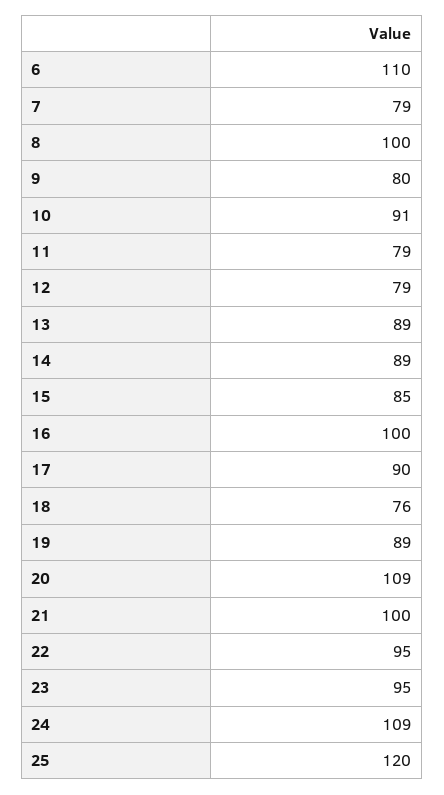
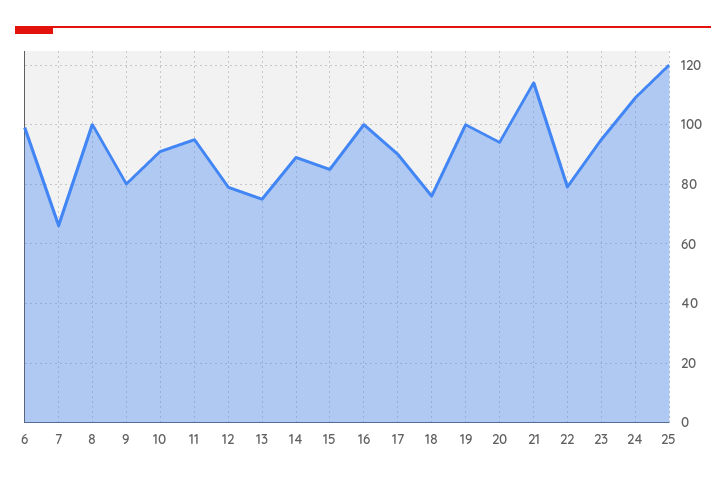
  {
-   "6": 110,
+   "6": 100,
-   "7": 79,
+   "7": 65,
    "8": 100,
    "9": 80,
    "10": 91,
-   "11": 79,
+   "11": 95,
    "12": 79,
-   "13": 89,
+   "13": 75,
    "14": 89,
    "15": 85,
    "16": 100,
    "17": 90,
    "18": 76,
-   "19": 89,
+   "19": 100,
-   "20": 109,
+   "20": 95,
-   "21": 100,
+   "21": 115,
-   "22": 95,
+   "22": 80,
    "23": 95,
    "24": 109,
    "25": 120
  }

